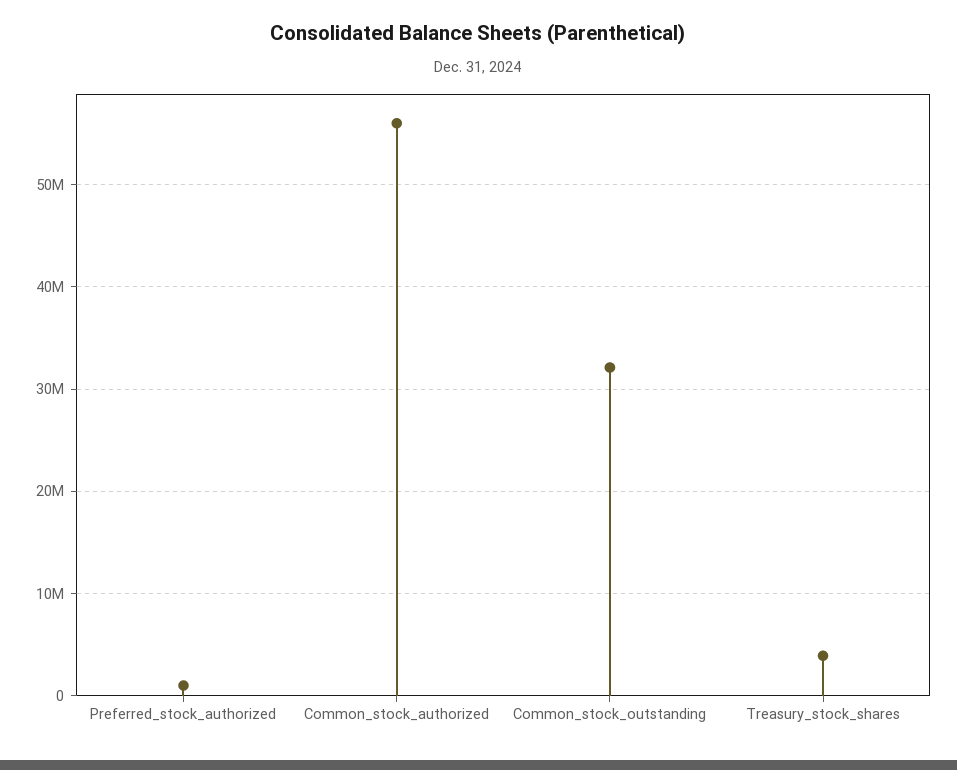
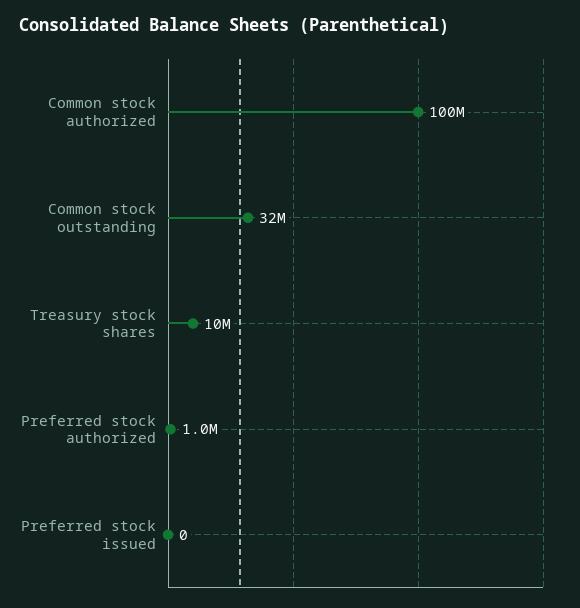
  {
    "Preferred_stock_authorized": 1000000,
-   "Common_stock_authorized": 56000000,
+   "Common_stock_authorized": 100000000,
    "Common_stock_outstanding": 32000000,
-   "Treasury_stock_shares": 4000000
+   "Treasury_stock_shares": 10000000,
+   "Preferred stock issued": 0
  }

